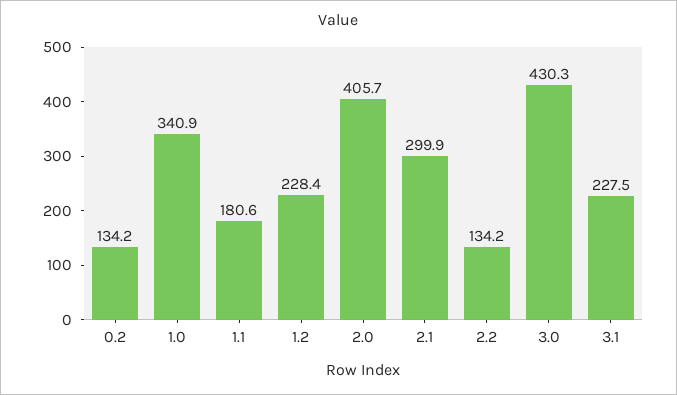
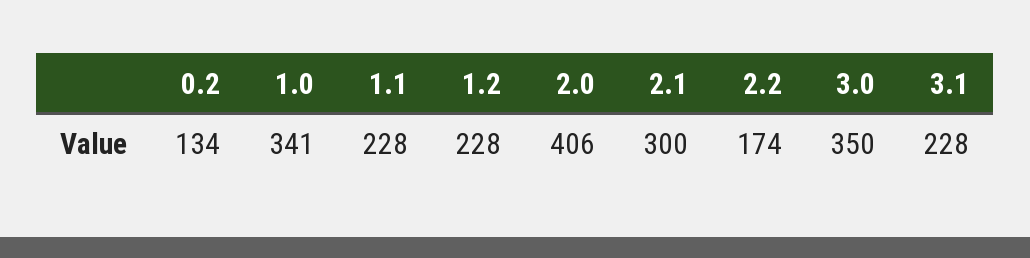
  {
    "0.2": 134.2,
    "1.0": 340.9,
-   "1.1": 180.6,
+   "1.1": 228,
    "1.2": 228.4,
    "2.0": 405.7,
    "2.1": 299.9,
-   "2.2": 134.2,
+   "2.2": 174,
-   "3.0": 430.3,
+   "3.0": 350,
    "3.1": 227.5
  }

